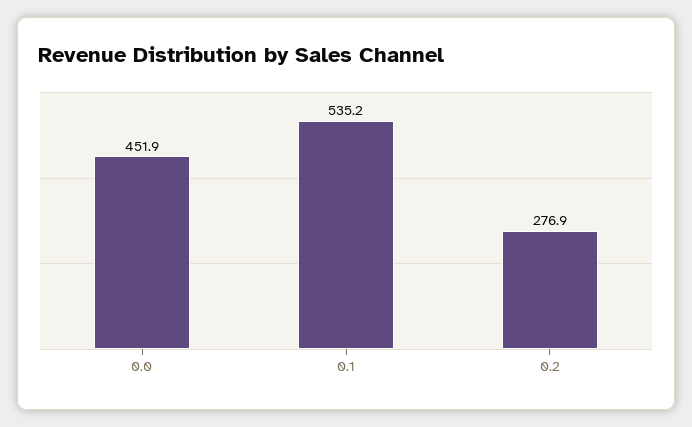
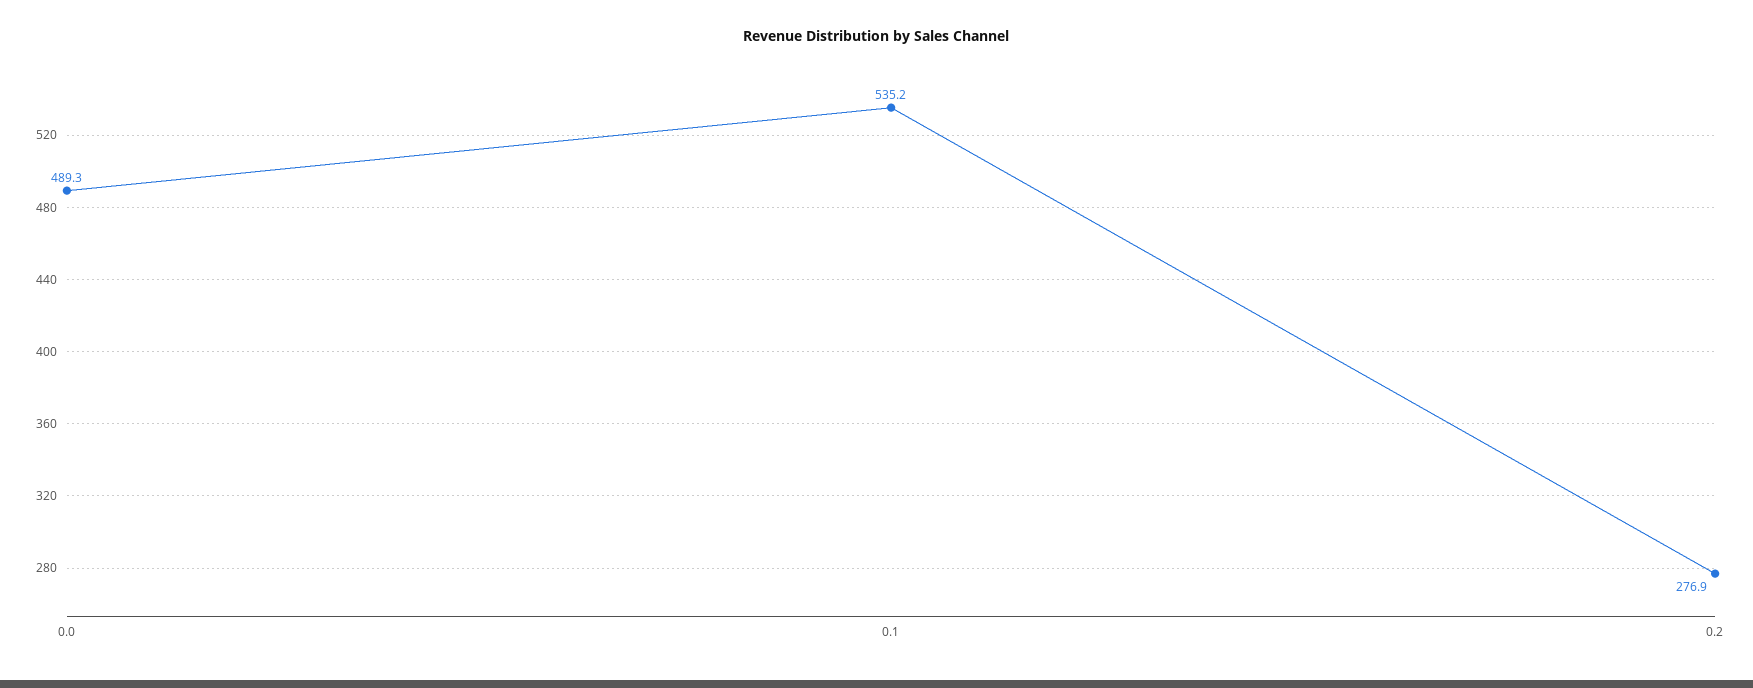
  {
-   "0.0": 451.9,
+   "0.0": 489.3,
    "0.1": 535.2,
    "0.2": 276.9
  }

